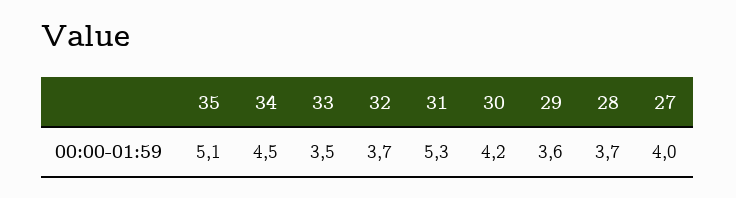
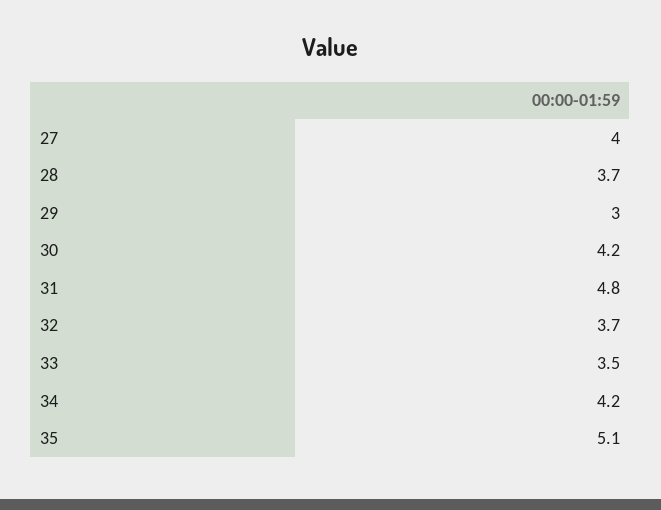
  {
    "35": 5.1,
-   "34": 4.5,
+   "34": 4.2,
    "33": 3.5,
    "32": 3.7,
-   "31": 5.3,
+   "31": 4.8,
    "30": 4.2,
-   "29": 3.6,
+   "29": 3,
    "28": 3.7,
    "27": 4
  }

